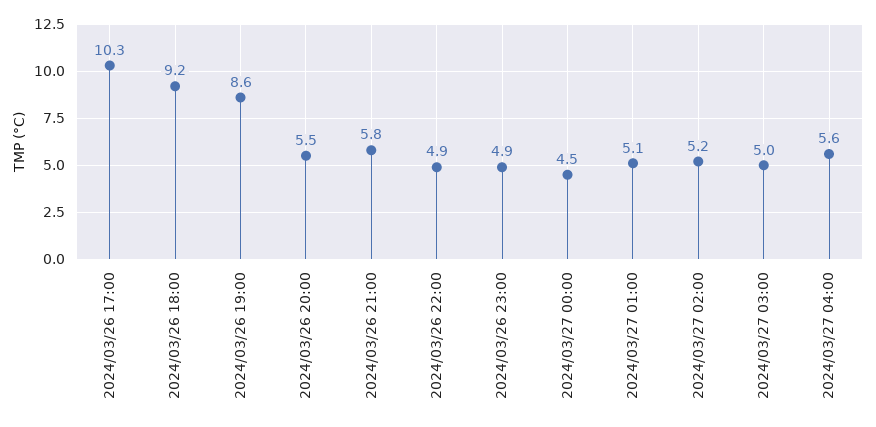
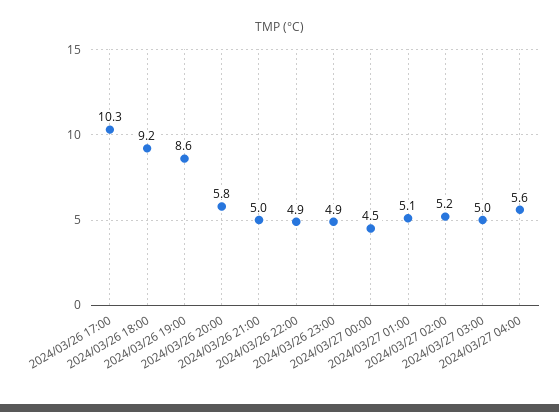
  {
    "2024/03/26 17:00": 10.3,
    "2024/03/26 18:00": 9.2,
    "2024/03/26 19:00": 8.6,
-   "2024/03/26 20:00": 5.5,
+   "2024/03/26 20:00": 5.8,
-   "2024/03/26 21:00": 5.8,
+   "2024/03/26 21:00": 5,
    "2024/03/26 22:00": 4.9,
    "2024/03/26 23:00": 4.9,
    "2024/03/27 00:00": 4.5,
    "2024/03/27 01:00": 5.1,
    "2024/03/27 02:00": 5.2,
    "2024/03/27 03:00": 5,
    "2024/03/27 04:00": 5.6
  }

